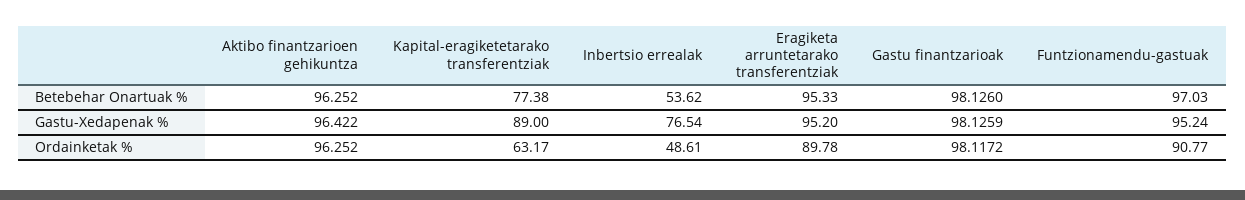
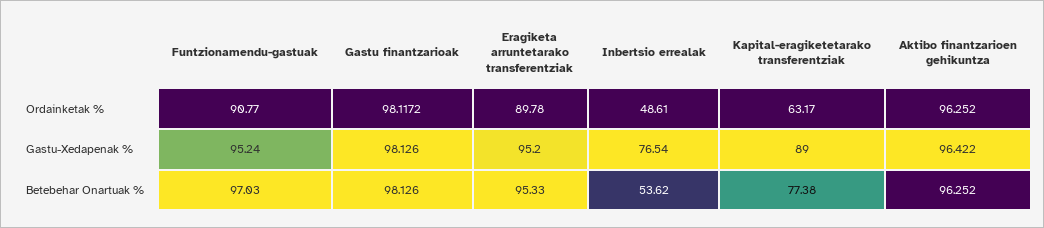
  {
    "Aktibo finantzarioen gehikuntza": {
      "Betebehar Onartuak %": 96.252,
      "Gastu-Xedapenak %": 96.422,
      "Ordainketak %": 96.252
    },
    "Kapital-eragiketetarako transferentziak": {
      "Betebehar Onartuak %": 77.38,
      "Gastu-Xedapenak %": 89,
      "Ordainketak %": 63.17
    },
    "Inbertsio errealak": {
      "Betebehar Onartuak %": 53.62,
      "Gastu-Xedapenak %": 76.54,
      "Ordainketak %": 48.61
    },
    "Eragiketa arruntetarako transferentziak": {
      "Betebehar Onartuak %": 95.33,
      "Gastu-Xedapenak %": 95.2,
      "Ordainketak %": 89.78
    },
    "Gastu finantzarioak": {
      "Betebehar Onartuak %": 98.126,
-     "Gastu-Xedapenak %": 98.1259,
+     "Gastu-Xedapenak %": 98.126,
      "Ordainketak %": 98.1172
    },
    "Funtzionamendu-gastuak": {
      "Betebehar Onartuak %": 97.03,
      "Gastu-Xedapenak %": 95.24,
      "Ordainketak %": 90.77
    }
  }

